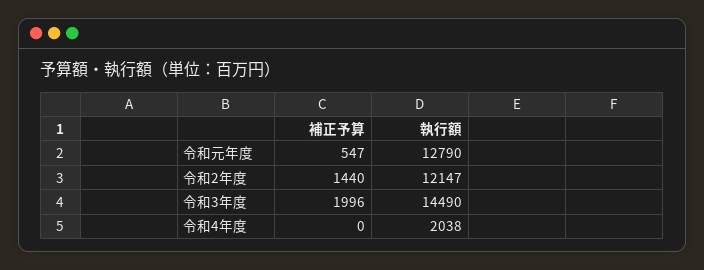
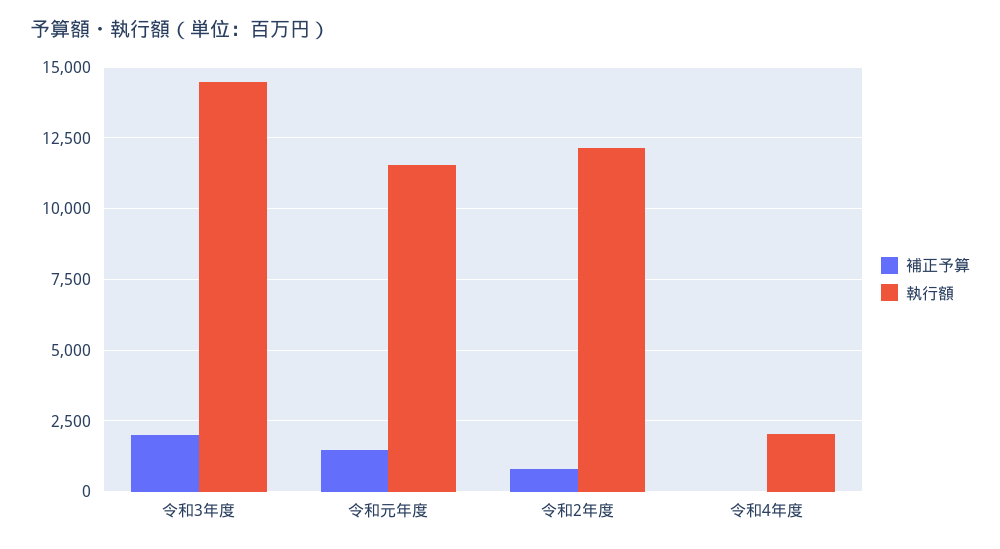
  {
    "補正予算": {
-     "令和元年度": 547,
+     "令和元年度": 1500,
-     "令和2年度": 1440,
+     "令和2年度": 750,
      "令和3年度": 1996,
      "令和4年度": 0
    },
    "執行額": {
-     "令和元年度": 12790,
+     "令和元年度": 11500,
      "令和2年度": 12147,
      "令和3年度": 14490,
      "令和4年度": 2038
    }
  }

